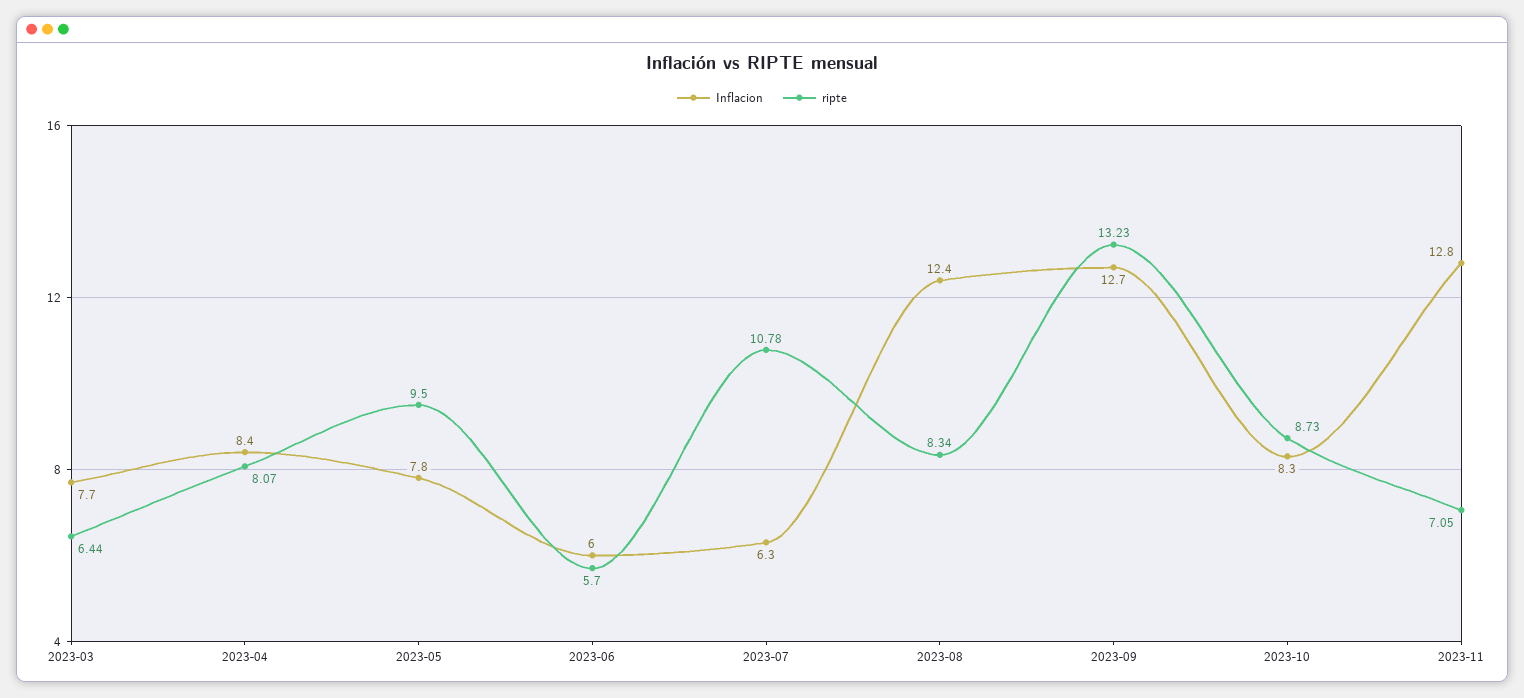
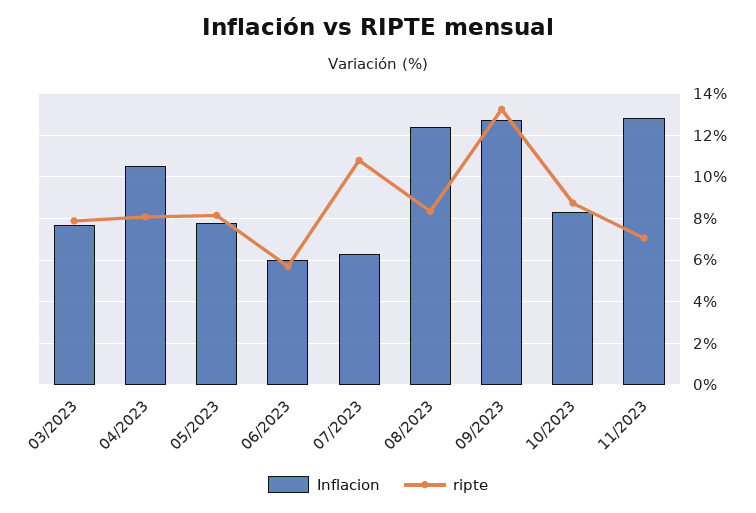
  {
    "Inflacion": {
      "2023-03": 7.7,
-     "2023-04": 8.4,
+     "2023-04": 10.5,
      "2023-05": 7.8,
      "2023-06": 6,
      "2023-07": 6.3,
      "2023-08": 12.4,
      "2023-09": 12.7,
      "2023-10": 8.3,
      "2023-11": 12.8
    },
    "ripte": {
-     "2023-03": 6.44,
+     "2023-03": 8,
      "2023-04": 8.07,
-     "2023-05": 9.5,
+     "2023-05": 8,
      "2023-06": 5.7,
      "2023-07": 10.78,
      "2023-08": 8.34,
      "2023-09": 13.23,
      "2023-10": 8.73,
      "2023-11": 7.05
    }
  }

